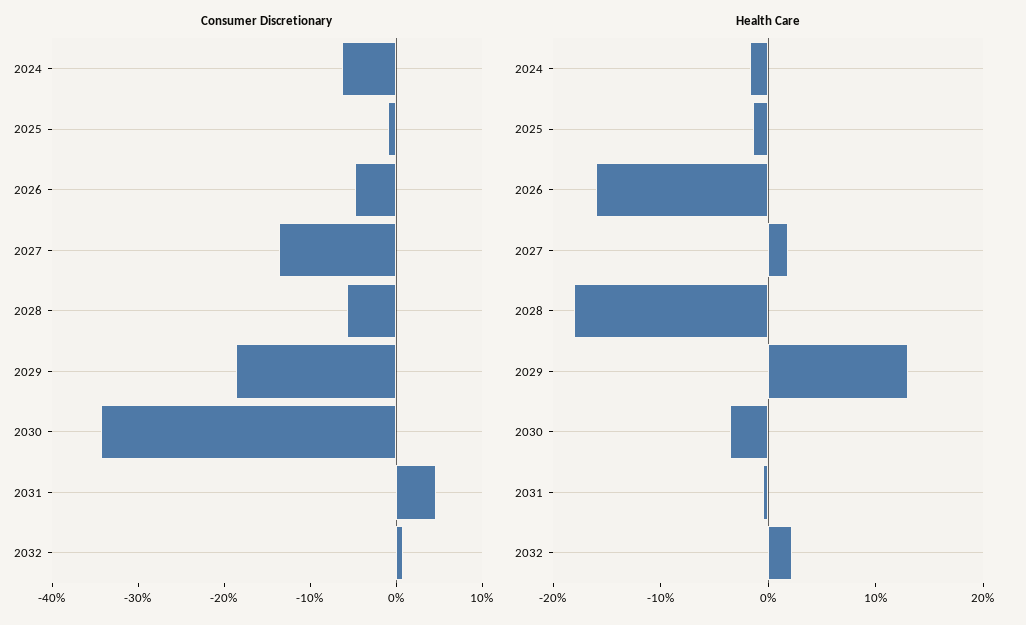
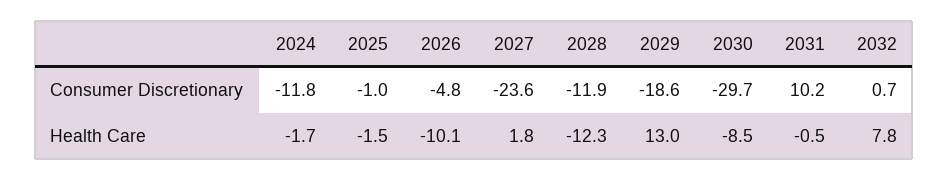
  {
    "Consumer Discretionary": {
-     "2024": -6,
+     "2024": -11.8,
      "2025": -1,
      "2026": -4.8,
-     "2027": -14,
+     "2027": -23.6,
-     "2028": -6,
+     "2028": -11.9,
      "2029": -18.6,
-     "2030": -34,
+     "2030": -29.7,
-     "2031": 4,
+     "2031": 10.2,
      "2032": 0.7
    },
    "Health Care": {
      "2024": -1.7,
      "2025": -1.5,
-     "2026": -16,
+     "2026": -10.1,
      "2027": 1.8,
-     "2028": -18,
+     "2028": -12.3,
      "2029": 13,
-     "2030": -4,
+     "2030": -8.5,
      "2031": -0.5,
-     "2032": 2
+     "2032": 7.8
    }
  }

